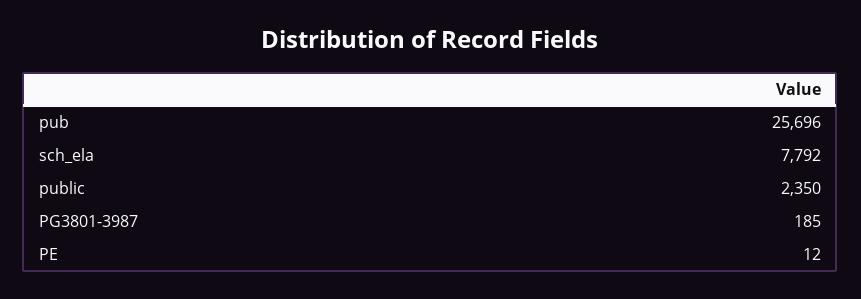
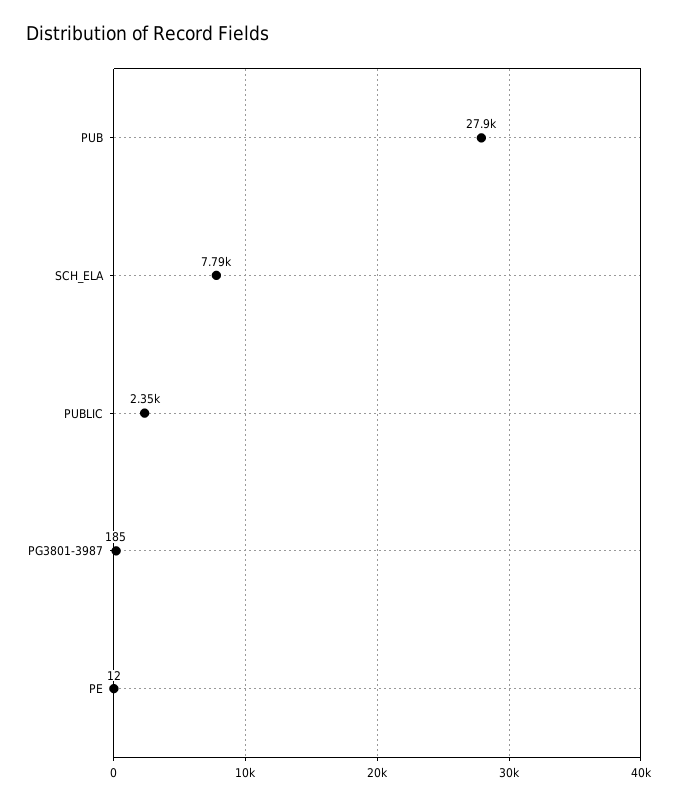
  {
-   "pub": 25696,
+   "pub": 27900,
    "sch_ela": 7792,
    "public": 2350,
    "PG3801-3987": 185,
    "PE": 12
  }

